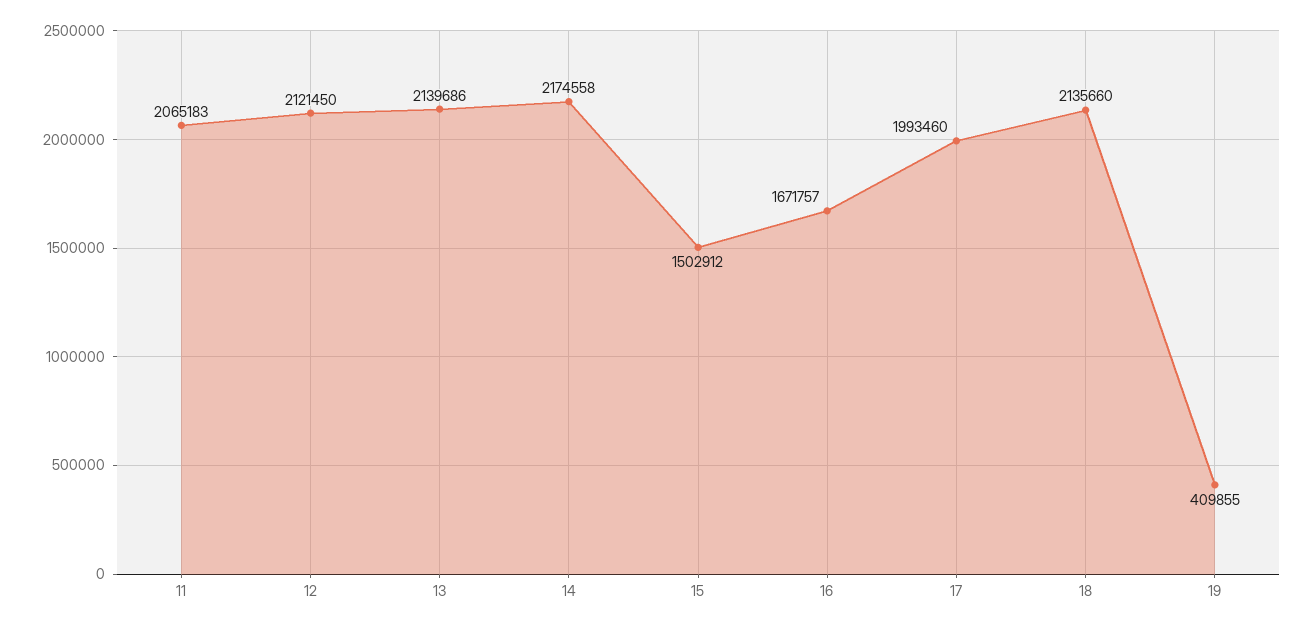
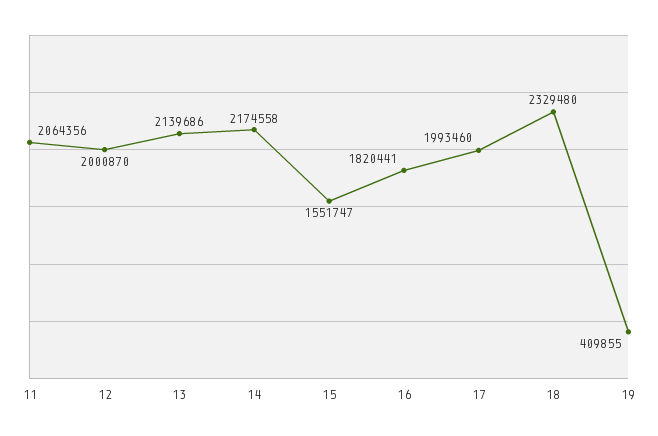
  {
-   "11": 2065183,
+   "11": 2064356,
-   "12": 2121450,
+   "12": 2000870,
    "13": 2139686,
    "14": 2174558,
-   "15": 1502912,
+   "15": 1551747,
-   "16": 1671757,
+   "16": 1820441,
    "17": 1993460,
-   "18": 2135660,
+   "18": 2329480,
    "19": 409855
  }

